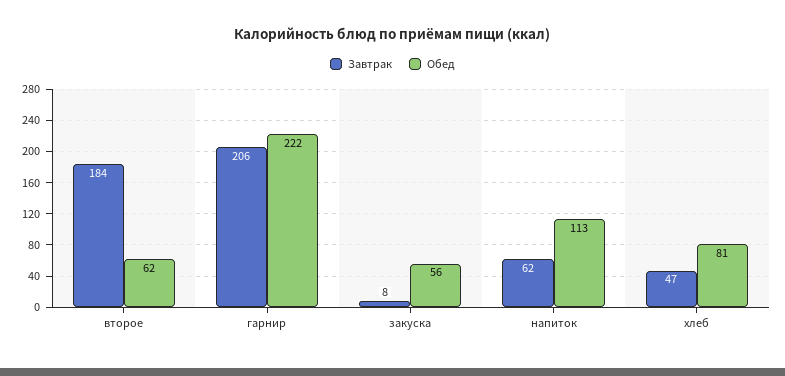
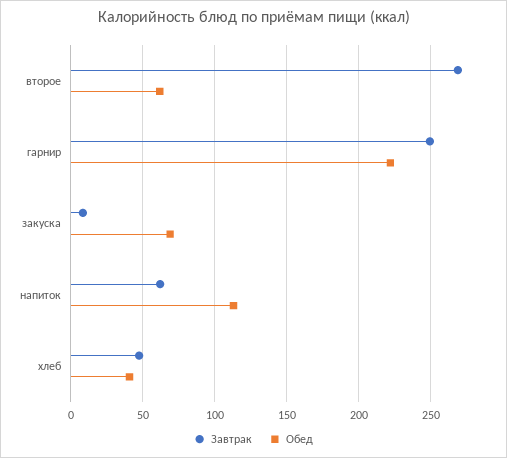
  {
    "Завтрак": {
-     "второе": 184,
+     "второе": 270,
-     "гарнир": 206,
+     "гарнир": 250,
      "закуска": 8,
      "напиток": 62,
      "хлеб": 47
    },
    "Обед": {
      "второе": 62,
      "гарнир": 222,
-     "закуска": 56,
+     "закуска": 70,
      "напиток": 113,
-     "хлеб": 81
+     "хлеб": 40
    }
  }

